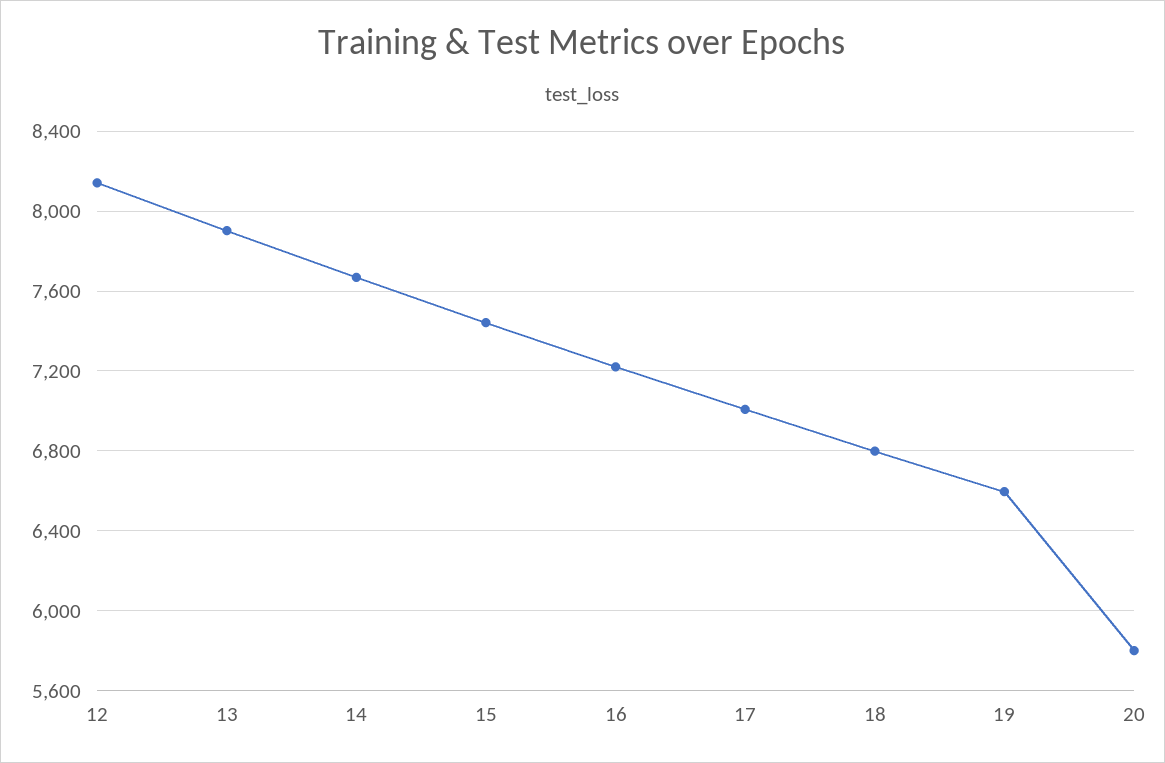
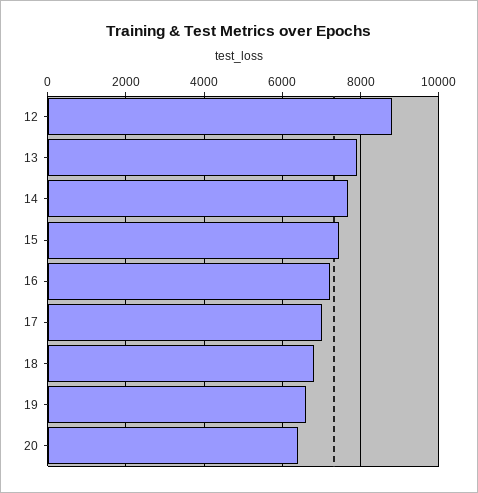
  {
-   "12": 8150,
+   "12": 8800,
    "13": 7900,
    "14": 7650,
    "15": 7450,
    "16": 7200,
    "17": 7000,
    "18": 6800,
    "19": 6600,
-   "20": 5800
+   "20": 6400
  }

